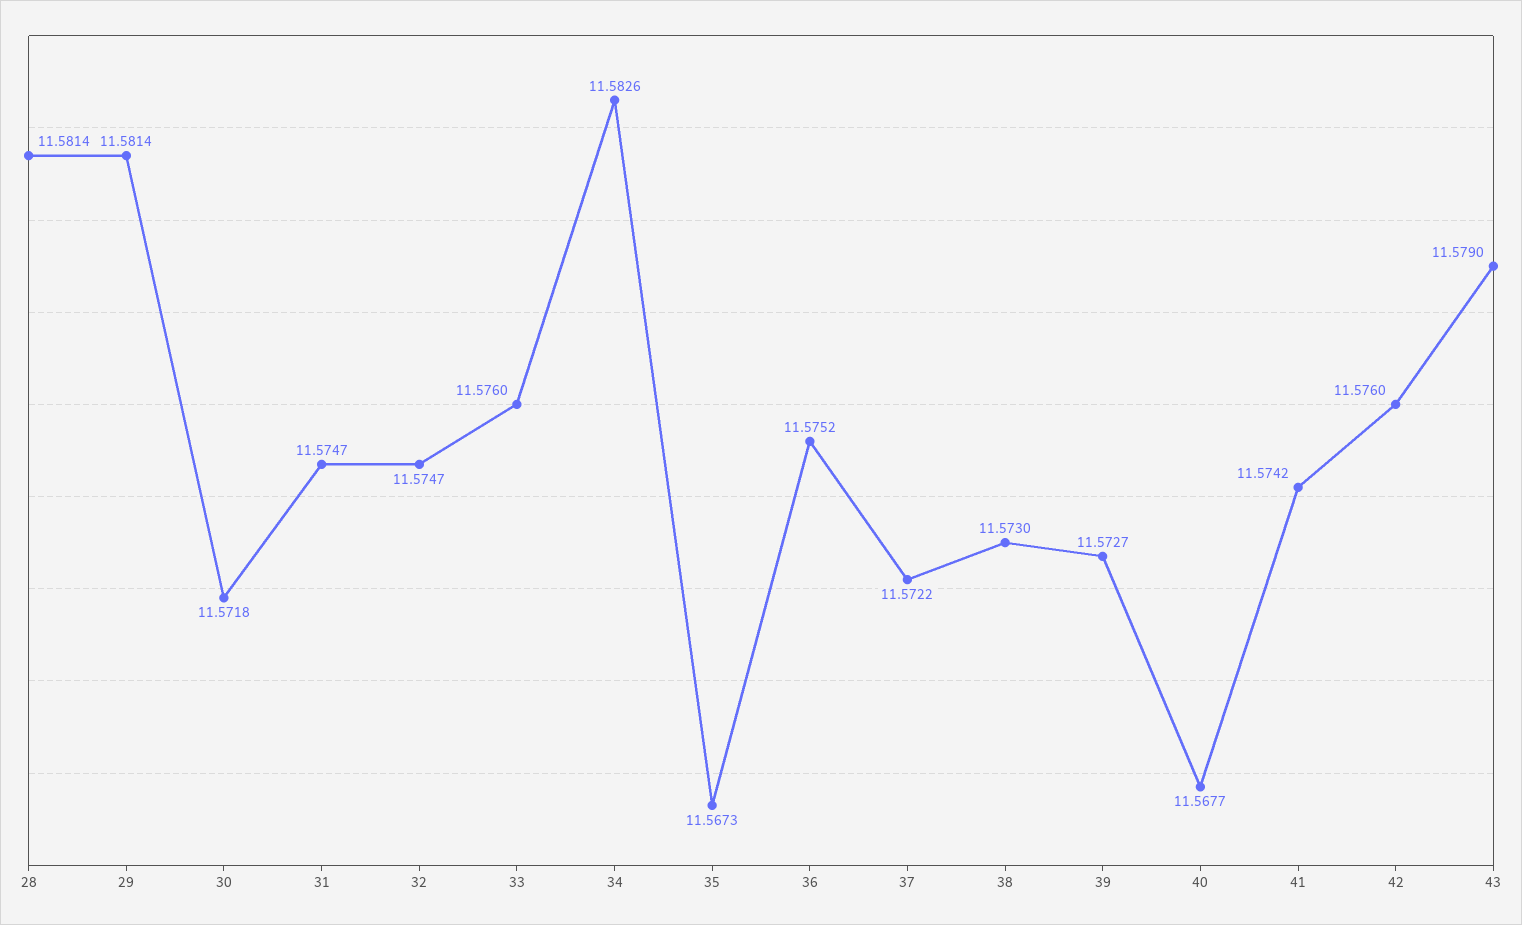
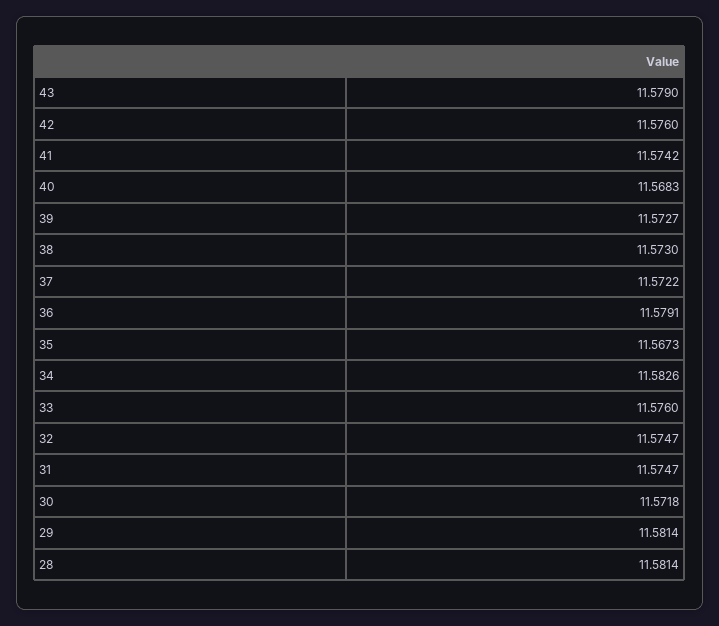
  {
    "28": 11.5814,
    "29": 11.5814,
    "30": 11.5718,
    "31": 11.5747,
    "32": 11.5747,
    "33": 11.576,
    "34": 11.5826,
    "35": 11.5673,
-   "36": 11.5752,
+   "36": 11.5791,
    "37": 11.5722,
    "38": 11.573,
    "39": 11.5727,
-   "40": 11.5677,
+   "40": 11.5683,
    "41": 11.5742,
    "42": 11.576,
    "43": 11.579
  }

